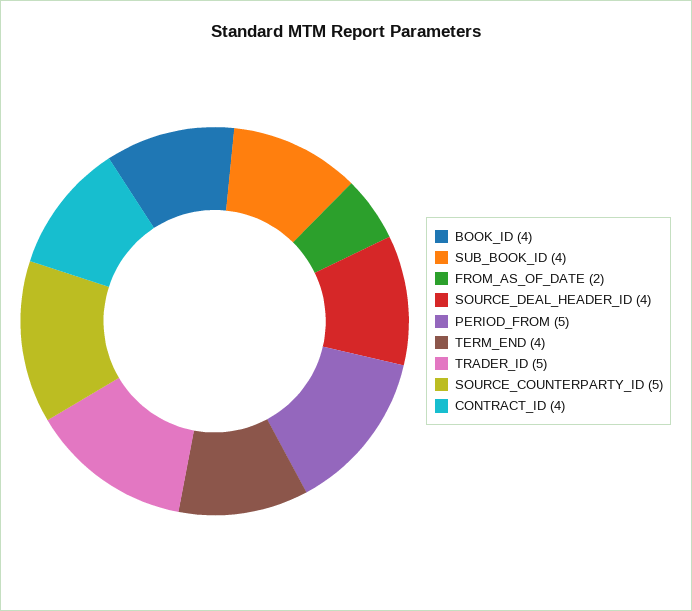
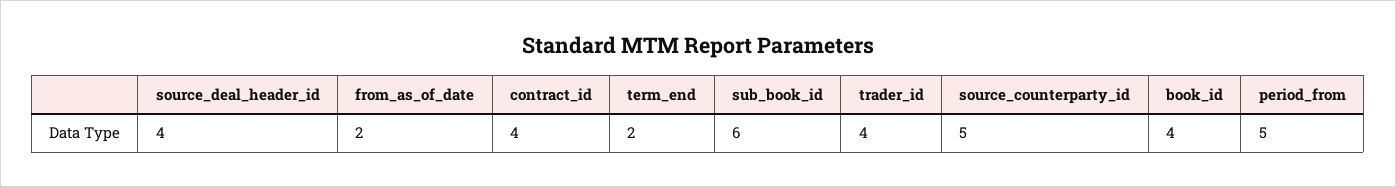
  {
    "BOOK_ID": 4,
-   "SUB_BOOK_ID": 4,
+   "SUB_BOOK_ID": 6,
    "FROM_AS_OF_DATE": 2,
    "SOURCE_DEAL_HEADER_ID": 4,
    "PERIOD_FROM": 5,
-   "TERM_END": 4,
+   "TERM_END": 2,
-   "TRADER_ID": 5,
+   "TRADER_ID": 4,
    "SOURCE_COUNTERPARTY_ID": 5,
    "CONTRACT_ID": 4
  }

